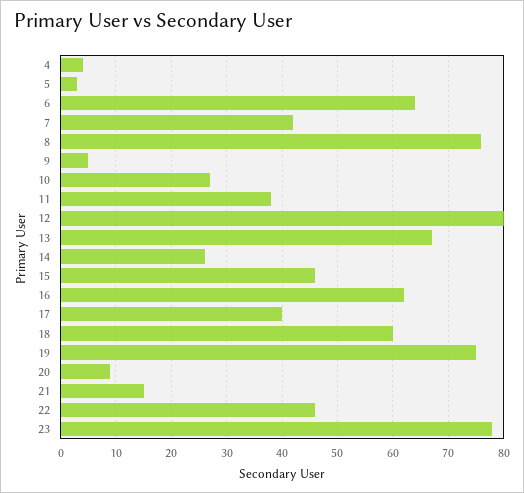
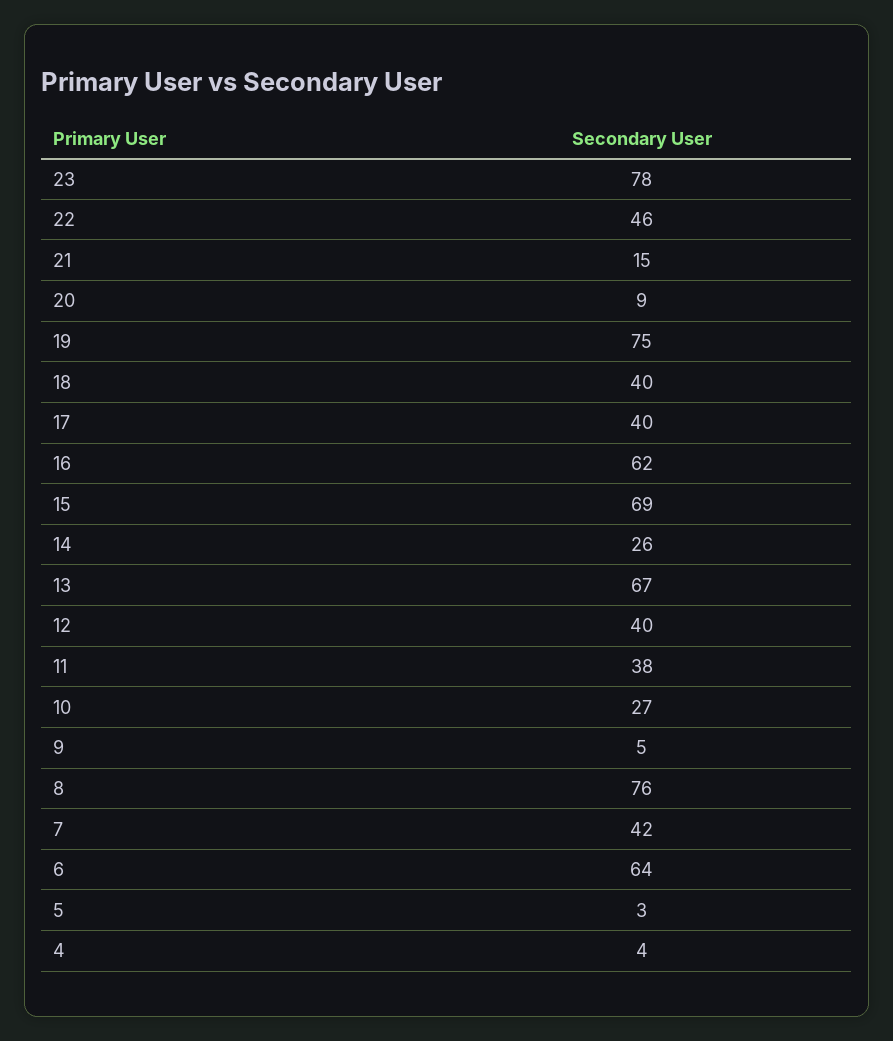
  {
    "4": 4,
    "5": 3,
    "6": 64,
    "7": 42,
    "8": 76,
    "9": 5,
    "10": 27,
    "11": 38,
-   "12": 80,
+   "12": 40,
    "13": 67,
    "14": 26,
-   "15": 45,
+   "15": 69,
    "16": 62,
    "17": 40,
-   "18": 60,
+   "18": 40,
    "19": 75,
    "20": 9,
    "21": 15,
    "22": 46,
    "23": 78
  }

